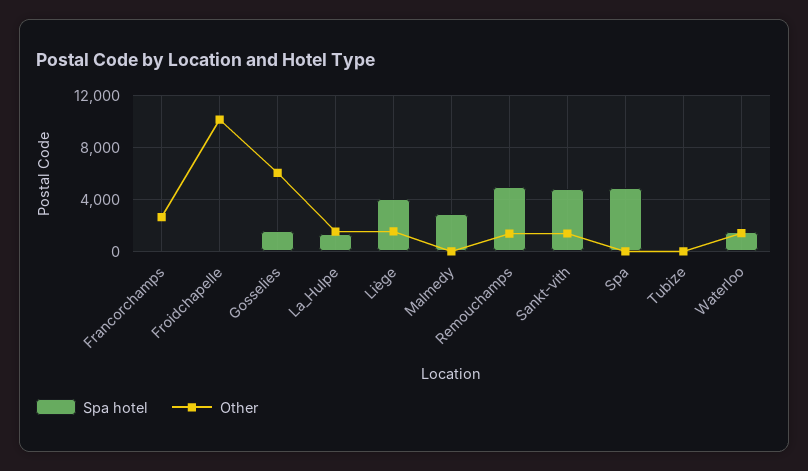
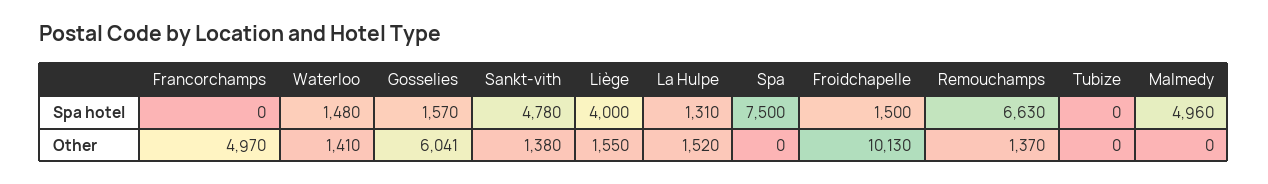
  {
    "Spa hotel": {
      "Francorchamps": 0,
-     "Froidchapelle": 0,
+     "Froidchapelle": 1500,
      "Gosselies": 1570,
      "La_Hulpe": 1310,
      "Liège": 4000,
-     "Malmedy": 3000,
+     "Malmedy": 4960,
-     "Remouchamps": 5000,
+     "Remouchamps": 6630,
      "Sankt-vith": 4780,
-     "Spa": 5000,
+     "Spa": 7500,
      "Tubize": 0,
      "Waterloo": 1480
    },
    "Other": {
-     "Francorchamps": 2500,
+     "Francorchamps": 4970,
      "Froidchapelle": 10130,
      "Gosselies": 6041,
      "La_Hulpe": 1520,
      "Liège": 1550,
      "Malmedy": 0,
      "Remouchamps": 1370,
      "Sankt-vith": 1380,
      "Spa": 0,
      "Tubize": 0,
      "Waterloo": 1410
    }
  }

